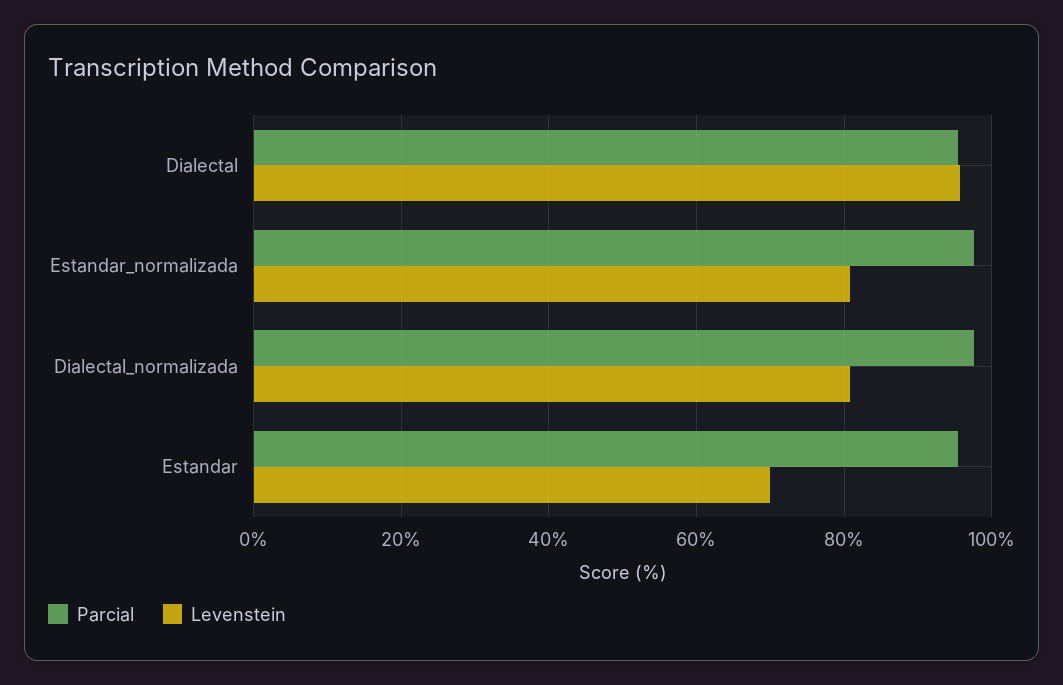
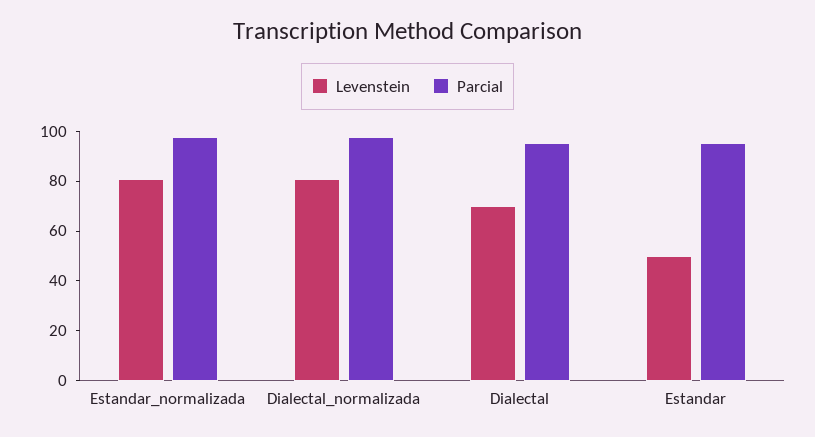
  {
    "Parcial": {
      "Dialectal": 96,
      "Estandar_normalizada": 98,
      "Dialectal_normalizada": 98,
      "Estandar": 96
    },
    "Levenstein": {
-     "Dialectal": 96,
+     "Dialectal": 70,
      "Estandar_normalizada": 80,
      "Dialectal_normalizada": 80,
-     "Estandar": 70
+     "Estandar": 50
    }
  }

